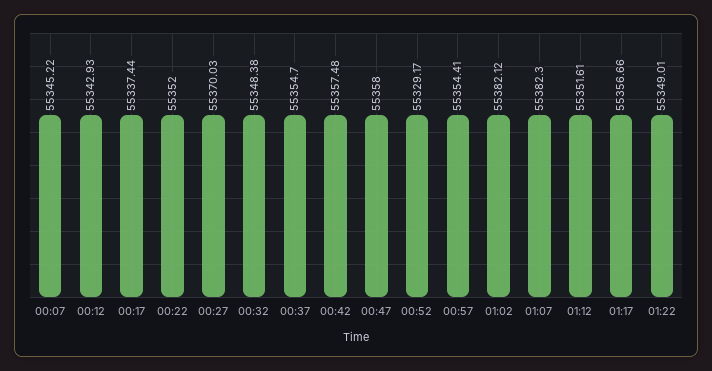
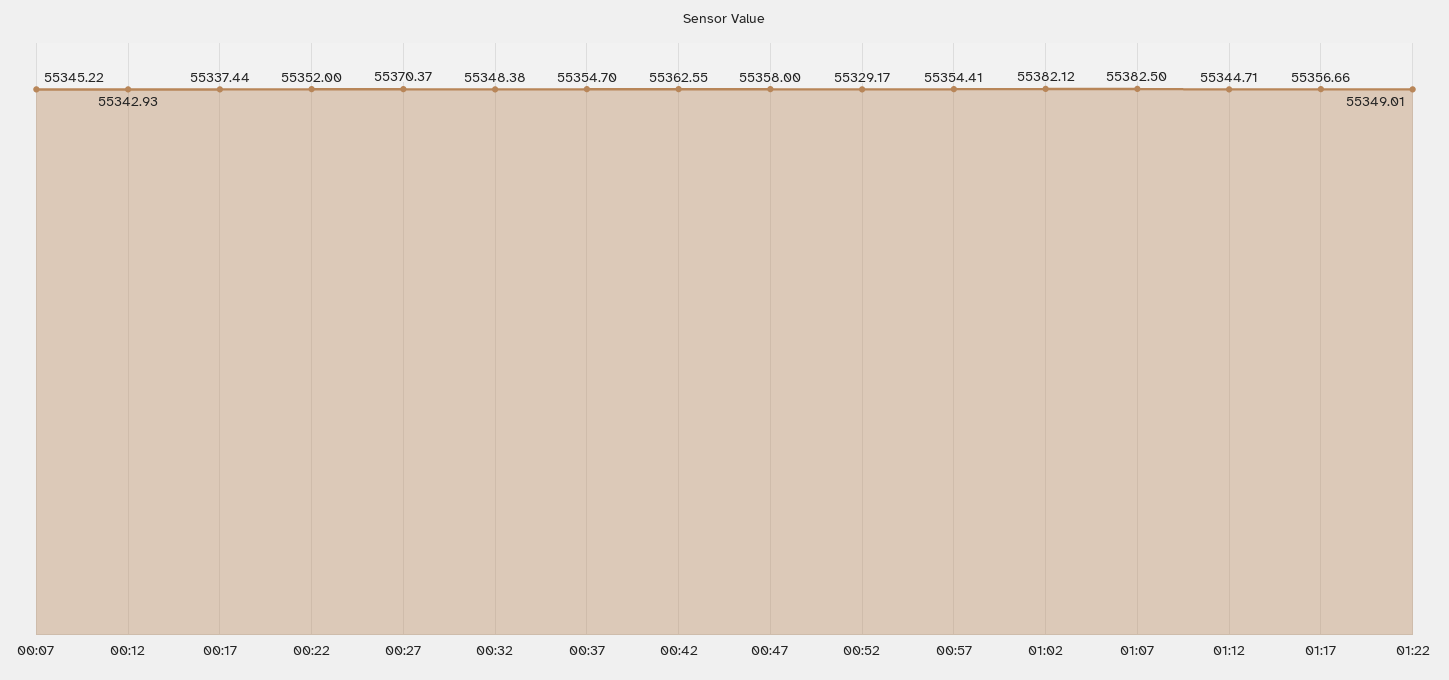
  {
    "00:07": 55345.22,
    "00:12": 55342.93,
    "00:17": 55337.44,
    "00:22": 55352,
-   "00:27": 55370.03,
+   "00:27": 55370.37,
    "00:32": 55348.38,
    "00:37": 55354.7,
-   "00:42": 55357.48,
+   "00:42": 55362.55,
    "00:47": 55358,
    "00:52": 55329.17,
    "00:57": 55354.41,
    "01:02": 55382.12,
-   "01:07": 55382.3,
+   "01:07": 55382.5,
-   "01:12": 55351.61,
+   "01:12": 55344.71,
    "01:17": 55356.66,
    "01:22": 55349.01
  }

